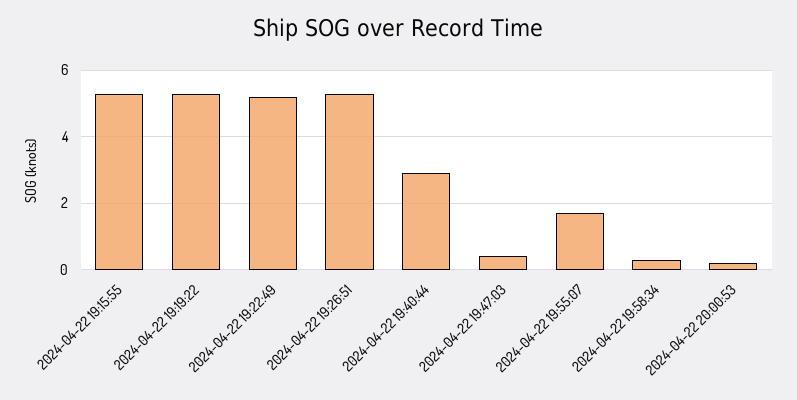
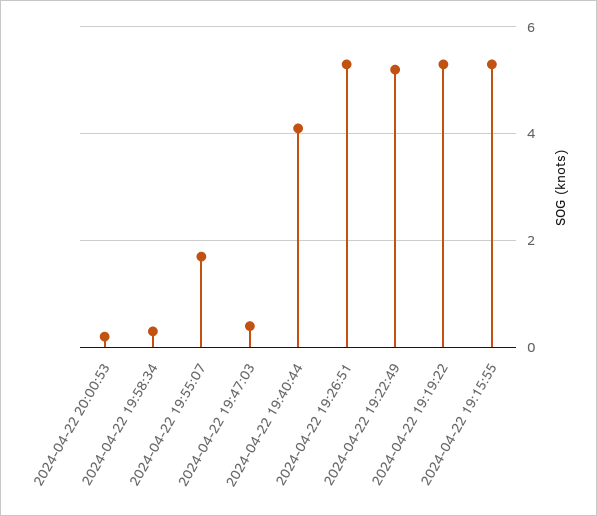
  {
    "2024-04-22 19:15:55": 5.5,
    "2024-04-22 19:19:22": 5.5,
    "2024-04-22 19:22:49": 5,
    "2024-04-22 19:26:51": 5.5,
-   "2024-04-22 19:40:44": 3,
+   "2024-04-22 19:40:44": 4,
    "2024-04-22 19:47:03": 0.5,
    "2024-04-22 19:55:07": 1.5,
    "2024-04-22 19:58:34": 0.5,
    "2024-04-22 20:00:53": 0
  }

